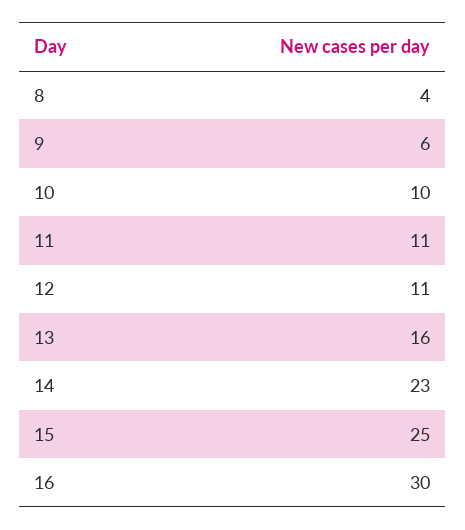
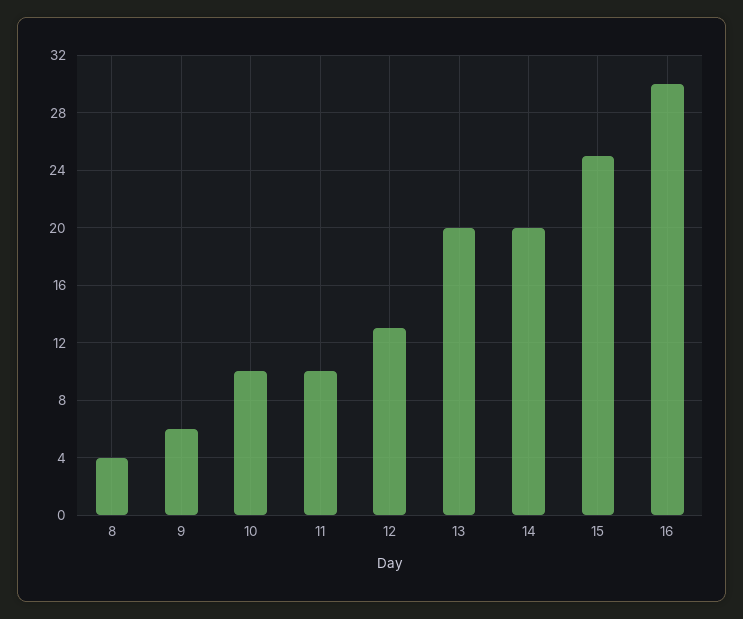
  {
    "8": 4,
    "9": 6,
    "10": 10,
-   "11": 11,
+   "11": 10,
-   "12": 11,
+   "12": 13,
-   "13": 16,
+   "13": 20,
-   "14": 23,
+   "14": 20,
    "15": 25,
    "16": 30
  }

